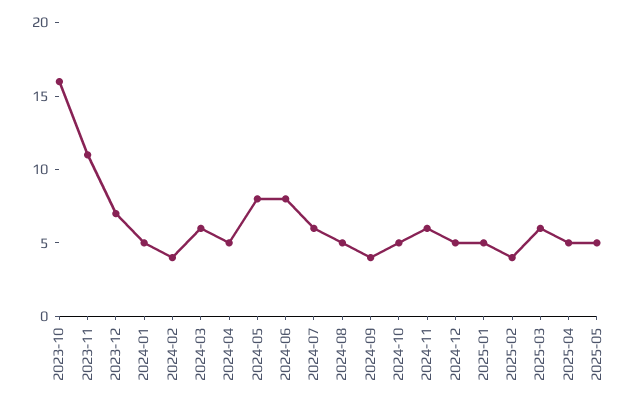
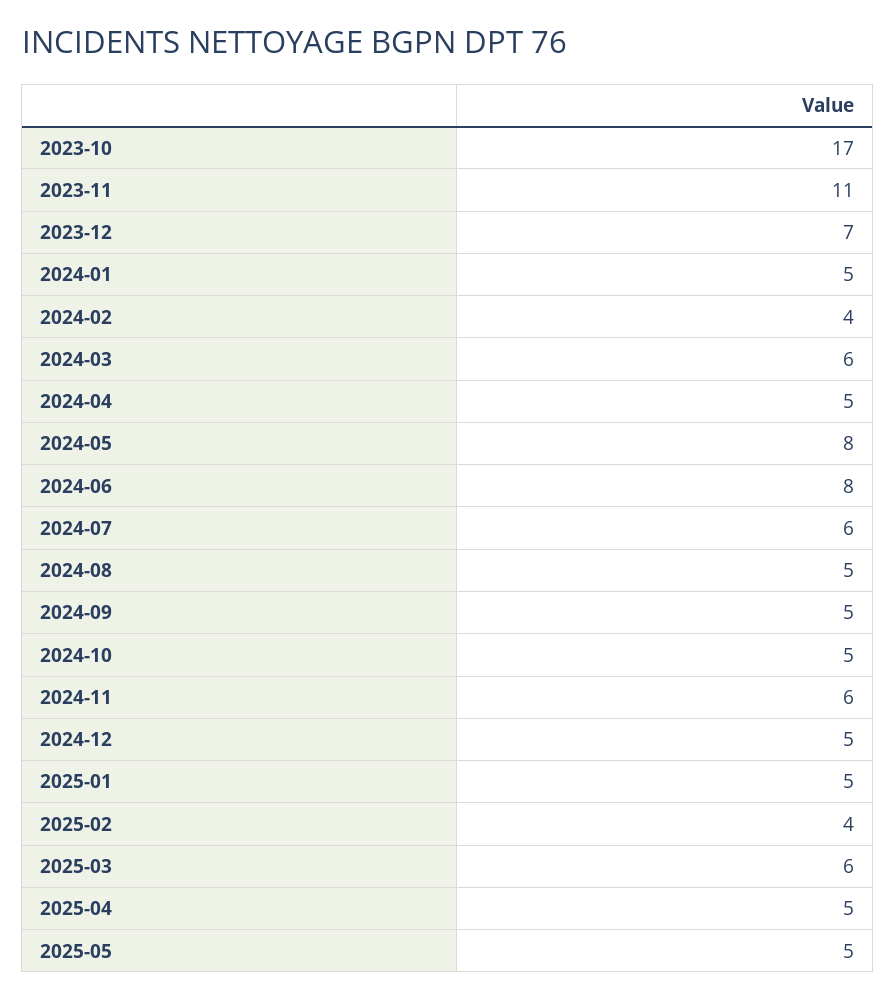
  {
-   "2023-10": 16,
+   "2023-10": 17,
    "2023-11": 11,
    "2023-12": 7,
    "2024-01": 5,
    "2024-02": 4,
    "2024-03": 6,
    "2024-04": 5,
    "2024-05": 8,
    "2024-06": 8,
    "2024-07": 6,
    "2024-08": 5,
-   "2024-09": 4,
+   "2024-09": 5,
    "2024-10": 5,
    "2024-11": 6,
    "2024-12": 5,
    "2025-01": 5,
    "2025-02": 4,
    "2025-03": 6,
    "2025-04": 5,
    "2025-05": 5
  }

